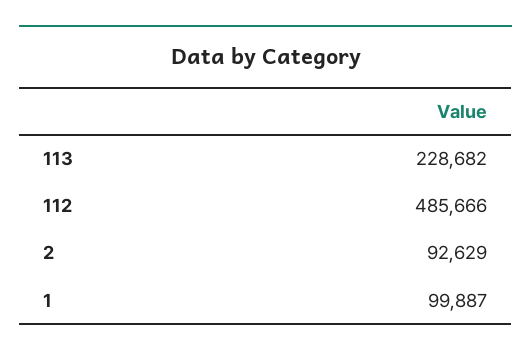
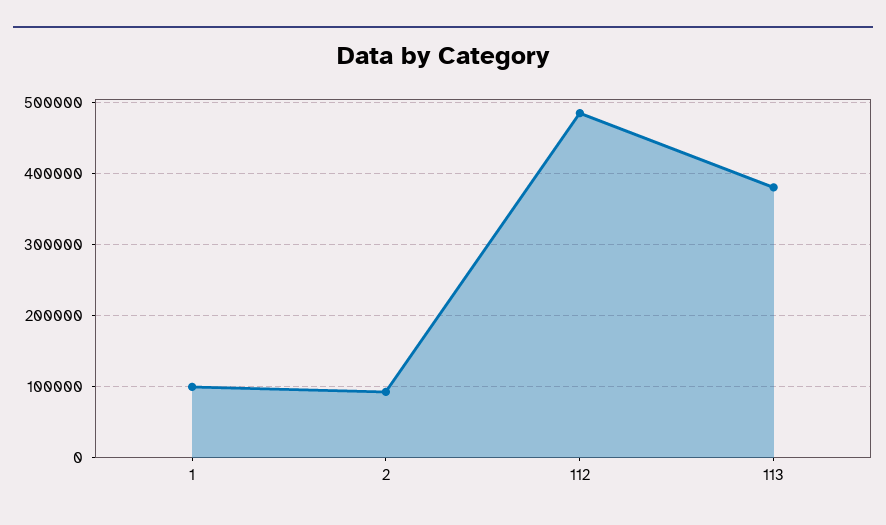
  {
-   "113": 228682,
+   "113": 380000,
    "112": 485666,
    "2": 92629,
    "1": 99887
  }

